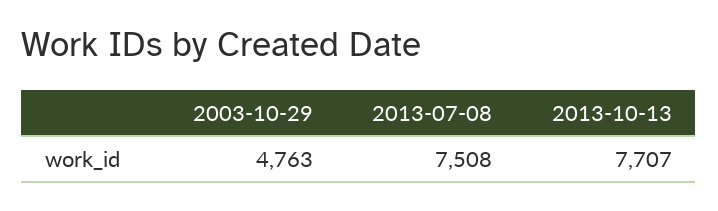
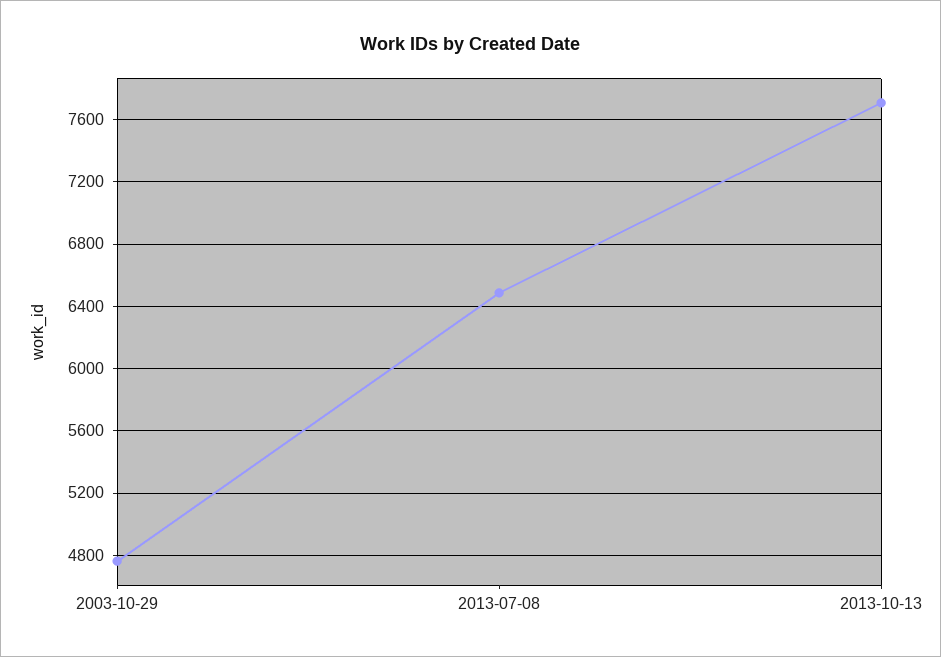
  {
    "2003-10-29": 4763,
-   "2013-07-08": 7508,
+   "2013-07-08": 6500,
    "2013-10-13": 7707
  }

